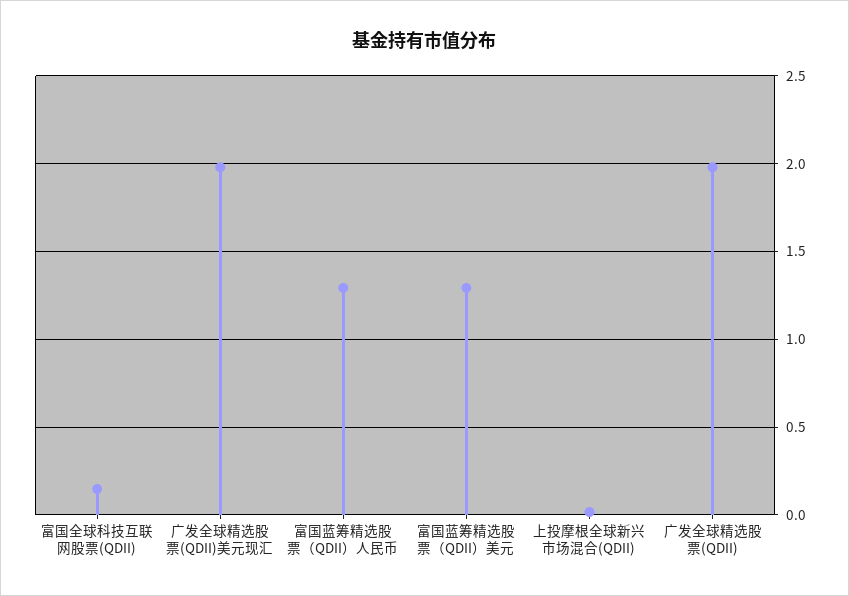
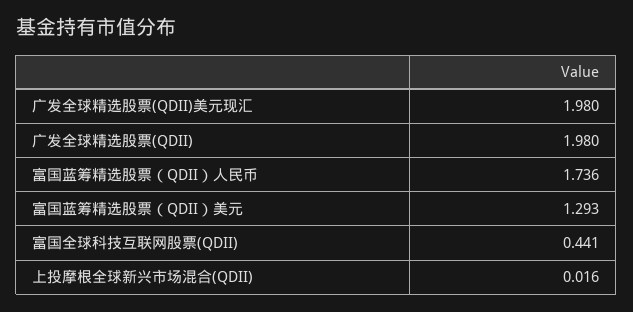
  {
-   "富国全球科技互联网股票(QDII)": 0.15,
+   "富国全球科技互联网股票(QDII)": 0.441,
    "广发全球精选股票(QDII)美元现汇": 1.98,
-   "富国蓝筹精选股票（QDII）人民币": 1.3,
+   "富国蓝筹精选股票（QDII）人民币": 1.736,
    "富国蓝筹精选股票（QDII）美元": 1.293,
    "上投摩根全球新兴市场混合(QDII)": 0.016,
    "广发全球精选股票(QDII)": 1.98
  }

